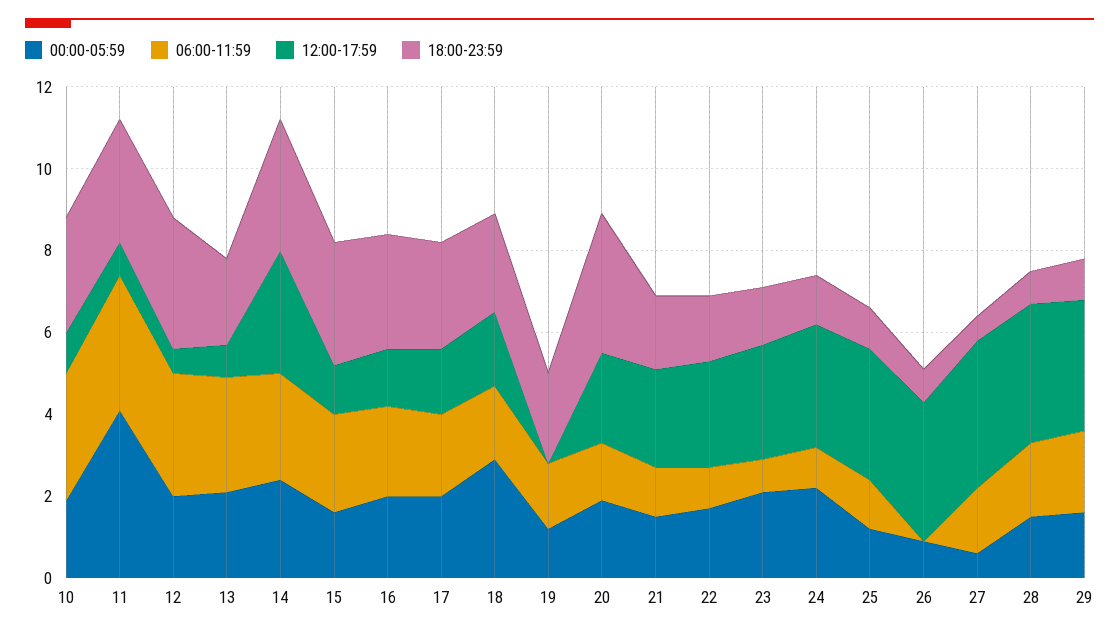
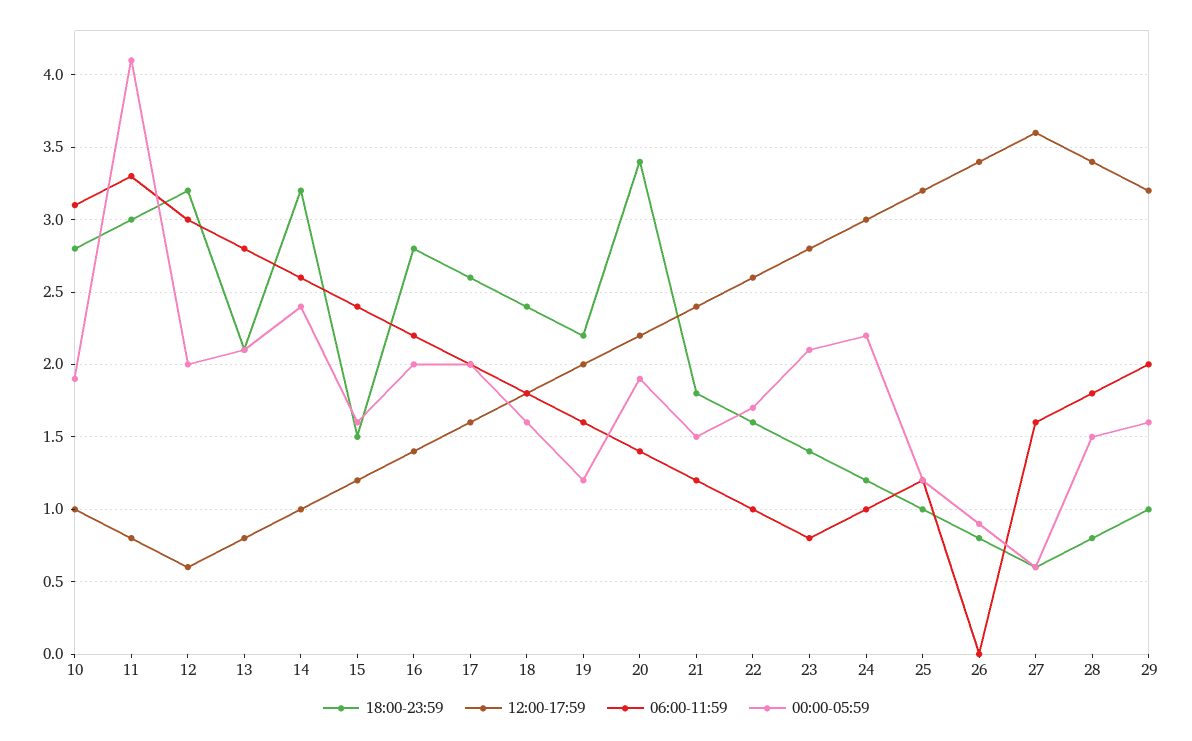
  {
    "00:00-05:59": {
      "10": 1.9,
      "11": 4.1,
      "12": 2,
      "13": 2.1,
      "14": 2.4,
      "15": 1.6,
      "16": 2,
      "17": 2,
-     "18": 3,
+     "18": 1.6,
      "19": 1.2,
      "20": 1.9,
      "21": 1.5,
      "22": 1.7,
      "23": 2.1,
      "24": 2.2,
      "25": 1.2,
      "26": 0.9,
      "27": 0.6,
      "28": 1.5,
      "29": 1.6
    },
    "06:00-11:59": {
      "10": 3.1,
      "11": 3.3,
      "12": 3,
      "13": 2.8,
      "14": 2.6,
      "15": 2.4,
      "16": 2.2,
      "17": 2,
      "18": 1.8,
      "19": 1.6,
      "20": 1.4,
      "21": 1.2,
      "22": 1,
      "23": 0.8,
      "24": 1,
      "25": 1.2,
      "26": 0,
      "27": 1.6,
      "28": 1.8,
      "29": 2
    },
    "12:00-17:59": {
      "10": 1,
      "11": 0.8,
      "12": 0.6,
      "13": 0.8,
-     "14": 3,
+     "14": 1,
      "15": 1.2,
      "16": 1.4,
      "17": 1.6,
      "18": 1.8,
-     "19": 0,
+     "19": 2,
      "20": 2.2,
      "21": 2.4,
      "22": 2.6,
      "23": 2.8,
      "24": 3,
      "25": 3.2,
      "26": 3.4,
      "27": 3.6,
      "28": 3.4,
      "29": 3.2
    },
    "18:00-23:59": {
      "10": 2.8,
      "11": 3,
      "12": 3.2,
      "13": 2.1,
      "14": 3.2,
-     "15": 3,
+     "15": 1.5,
      "16": 2.8,
      "17": 2.6,
      "18": 2.4,
      "19": 2.2,
      "20": 3.4,
      "21": 1.8,
      "22": 1.6,
      "23": 1.4,
      "24": 1.2,
      "25": 1,
      "26": 0.8,
      "27": 0.6,
      "28": 0.8,
      "29": 1
    }
  }

